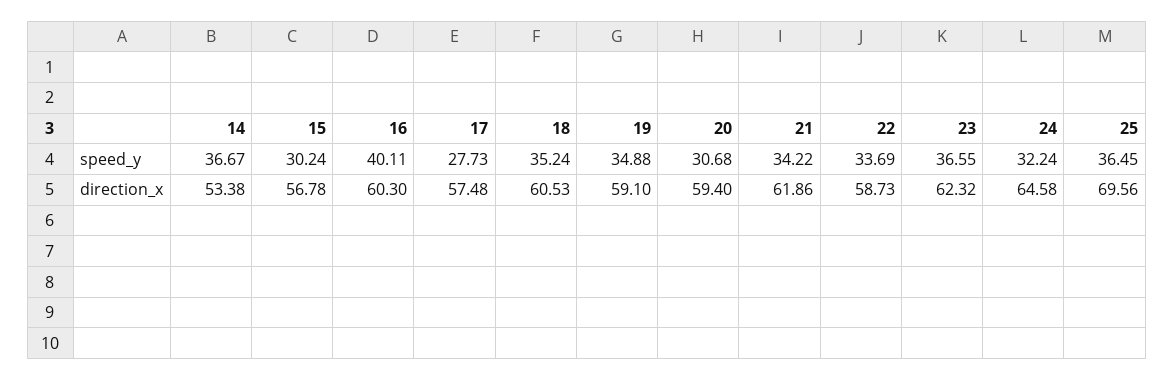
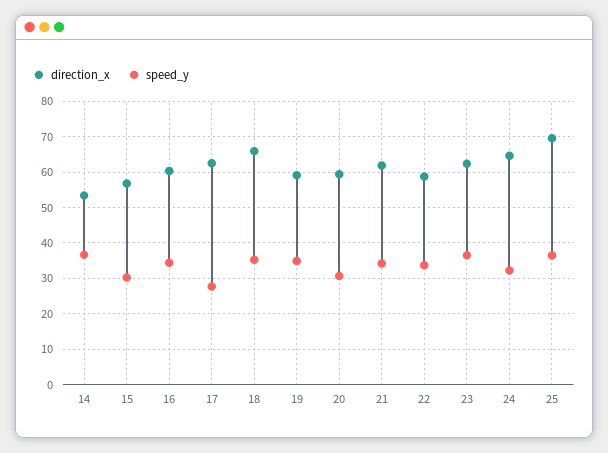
  {
    "speed_y": {
      "14": 36.67,
      "15": 30.24,
-     "16": 40.11,
+     "16": 34,
      "17": 27.73,
      "18": 35.24,
      "19": 34.88,
      "20": 30.68,
      "21": 34.22,
      "22": 33.69,
      "23": 36.55,
      "24": 32.24,
      "25": 36.45
    },
    "direction_x": {
      "14": 53.38,
      "15": 56.78,
      "16": 60.3,
-     "17": 57.48,
+     "17": 62,
-     "18": 60.53,
+     "18": 66,
      "19": 59.1,
      "20": 59.4,
      "21": 61.86,
      "22": 58.73,
      "23": 62.32,
      "24": 64.58,
      "25": 69.56
    }
  }

